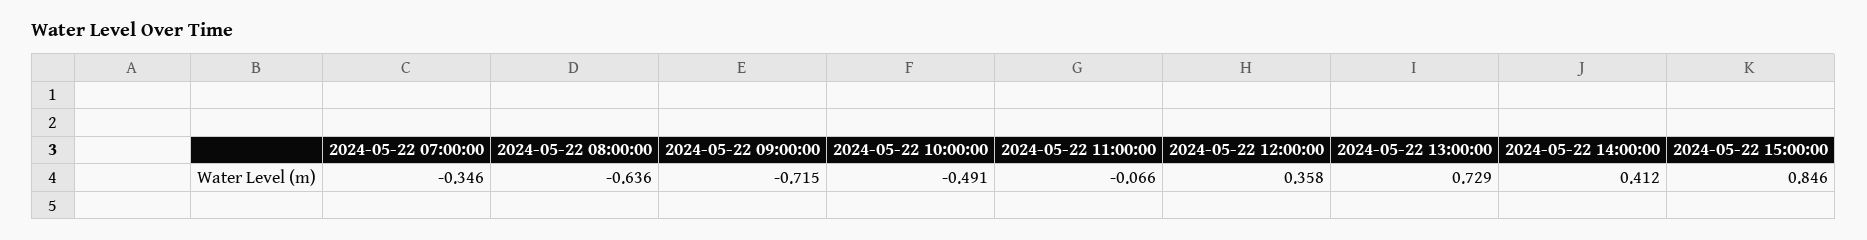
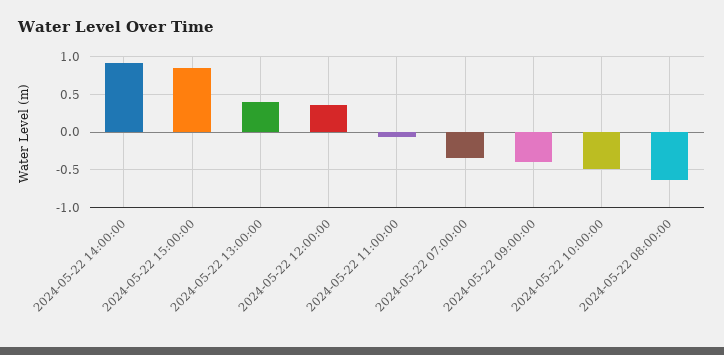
  {
    "2024-05-22 07:00:00": -0.346,
    "2024-05-22 08:00:00": -0.636,
-   "2024-05-22 09:00:00": -0.715,
+   "2024-05-22 09:00:00": -0.4,
    "2024-05-22 10:00:00": -0.491,
    "2024-05-22 11:00:00": -0.066,
    "2024-05-22 12:00:00": 0.358,
-   "2024-05-22 13:00:00": 0.729,
+   "2024-05-22 13:00:00": 0.4,
-   "2024-05-22 14:00:00": 0.412,
+   "2024-05-22 14:00:00": 0.9,
    "2024-05-22 15:00:00": 0.846
  }

